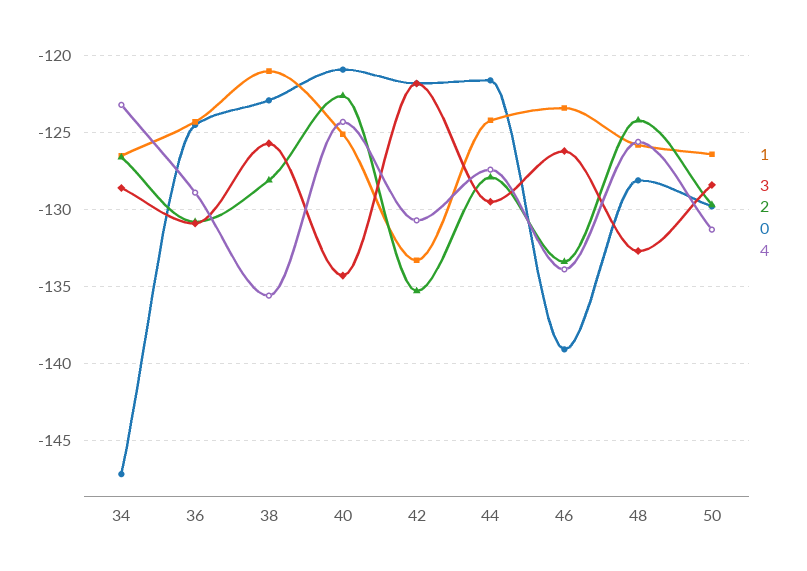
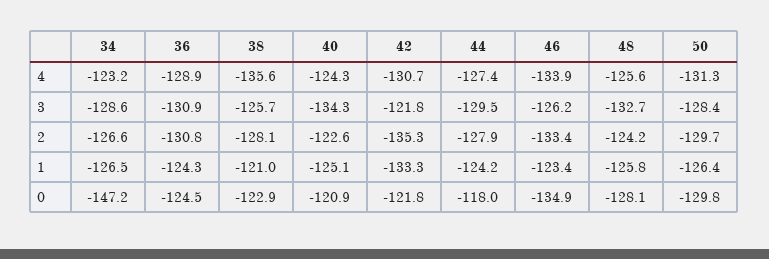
  {
    "1": {
      "34": -126.5,
      "36": -124.3,
      "38": -121,
      "40": -125.1,
      "42": -133.3,
      "44": -124.2,
      "46": -123.4,
      "48": -125.8,
      "50": -126.4
    },
    "3": {
      "34": -128.6,
      "36": -130.9,
      "38": -125.7,
      "40": -134.3,
      "42": -121.8,
      "44": -129.5,
      "46": -126.2,
      "48": -132.7,
      "50": -128.4
    },
    "2": {
      "34": -126.6,
      "36": -130.8,
      "38": -128.1,
      "40": -122.6,
      "42": -135.3,
      "44": -127.9,
      "46": -133.4,
      "48": -124.2,
      "50": -129.7
    },
    "0": {
      "34": -147.2,
      "36": -124.5,
      "38": -122.9,
      "40": -120.9,
      "42": -121.8,
-     "44": -121.5,
+     "44": -118,
-     "46": -139,
+     "46": -134.9,
      "48": -128.1,
      "50": -129.8
    },
    "4": {
      "34": -123.2,
      "36": -128.9,
      "38": -135.6,
      "40": -124.3,
      "42": -130.7,
      "44": -127.4,
      "46": -133.9,
      "48": -125.6,
      "50": -131.3
    }
  }

